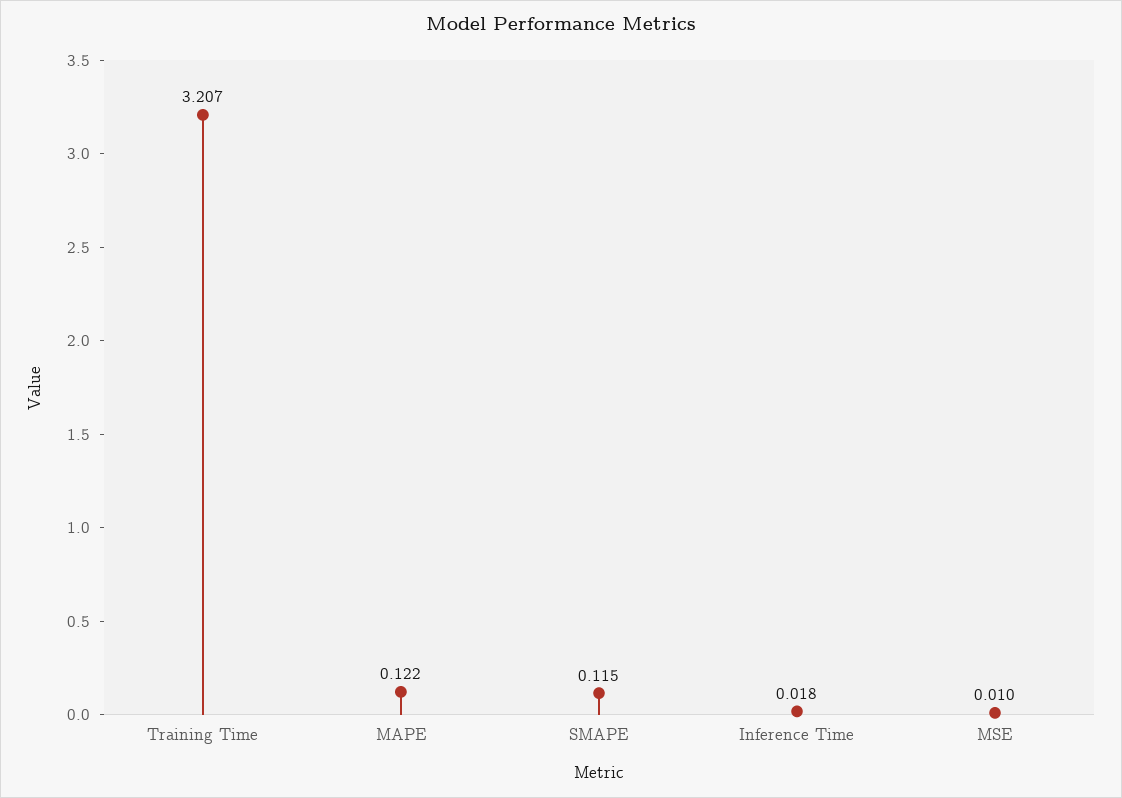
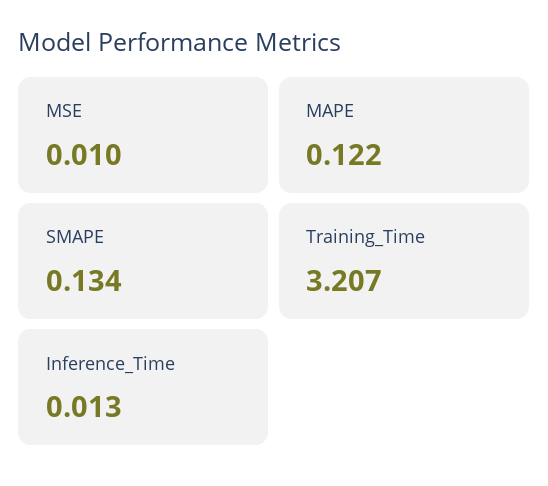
  {
    "Training Time": 3.207,
    "MAPE": 0.122,
-   "SMAPE": 0.115,
+   "SMAPE": 0.134,
-   "Inference Time": 0.018,
+   "Inference Time": 0.013,
    "MSE": 0.01
  }

